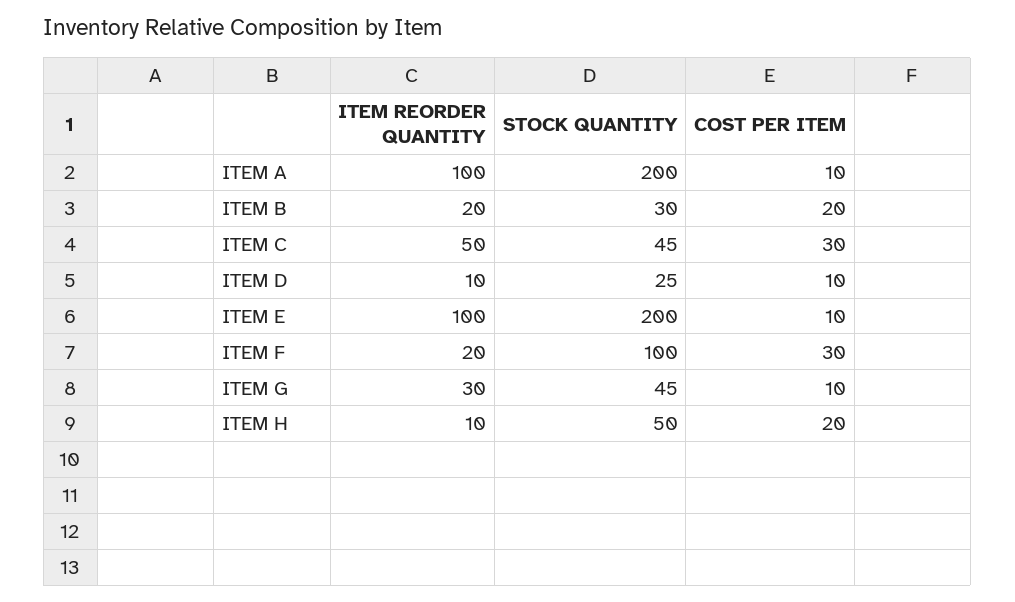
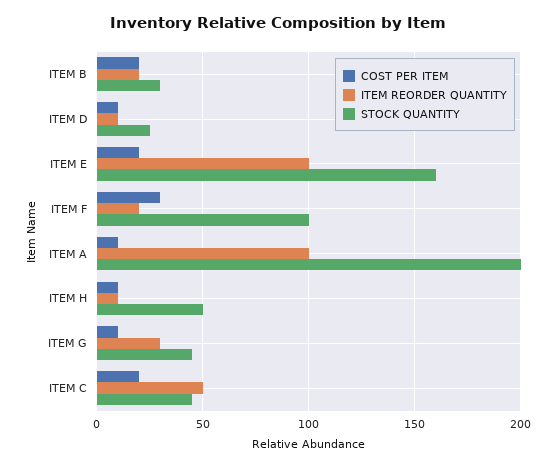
  {
    "ITEM REORDER QUANTITY": {
      "ITEM A": 100,
      "ITEM B": 20,
      "ITEM C": 50,
      "ITEM D": 10,
      "ITEM E": 100,
      "ITEM F": 20,
      "ITEM G": 30,
      "ITEM H": 10
    },
    "STOCK QUANTITY": {
      "ITEM A": 200,
      "ITEM B": 30,
      "ITEM C": 45,
      "ITEM D": 25,
-     "ITEM E": 200,
+     "ITEM E": 160,
      "ITEM F": 100,
      "ITEM G": 45,
      "ITEM H": 50
    },
    "COST PER ITEM": {
      "ITEM A": 10,
      "ITEM B": 20,
-     "ITEM C": 30,
+     "ITEM C": 20,
      "ITEM D": 10,
-     "ITEM E": 10,
+     "ITEM E": 20,
      "ITEM F": 30,
      "ITEM G": 10,
-     "ITEM H": 20
+     "ITEM H": 10
    }
  }

